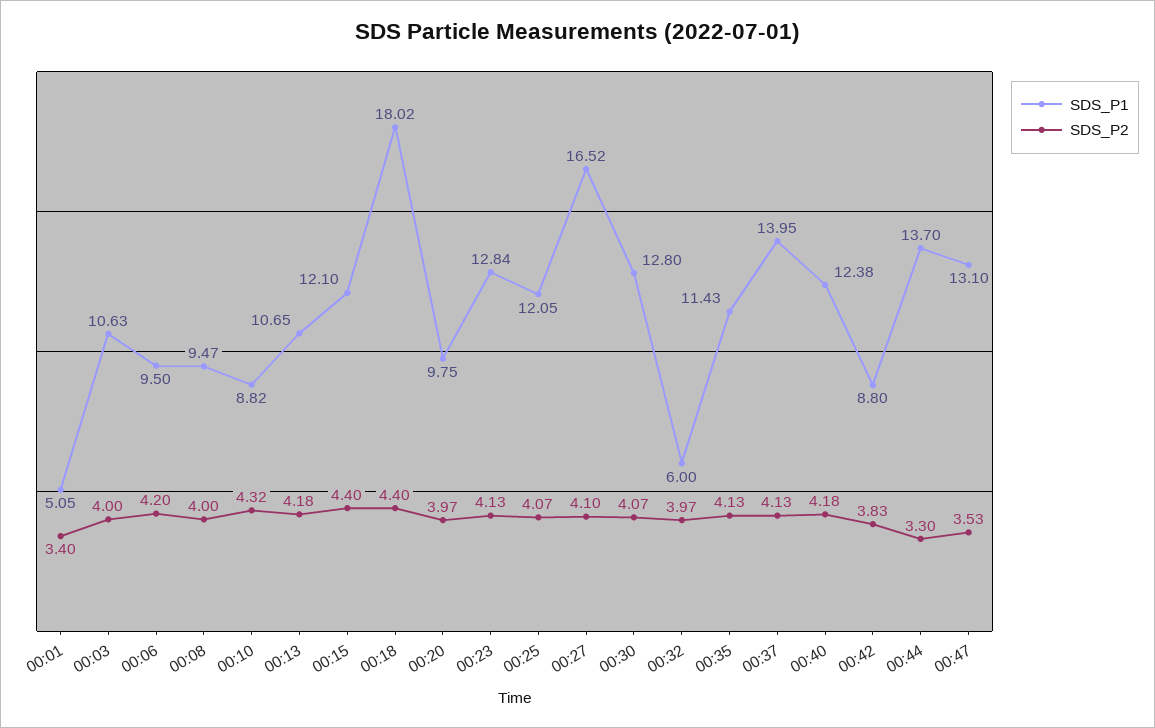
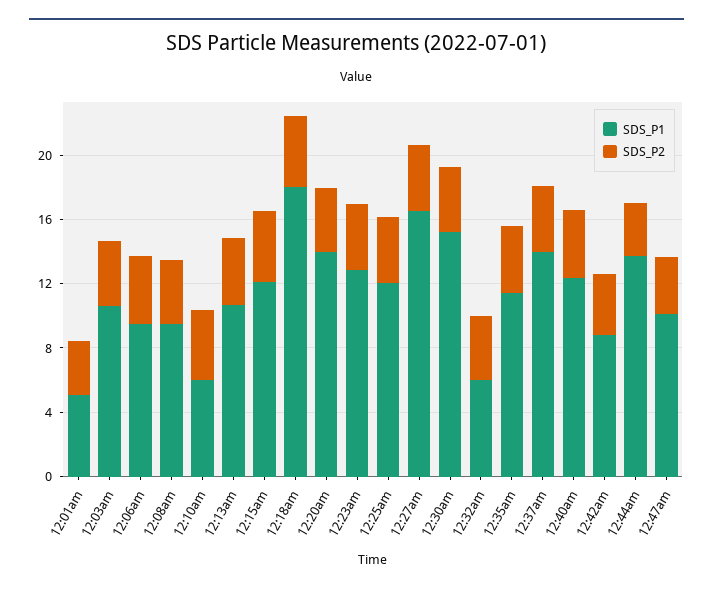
  {
    "SDS_P1": {
      "00:01": 5.05,
      "00:03": 10.63,
      "00:06": 9.5,
      "00:08": 9.47,
-     "00:10": 8.82,
+     "00:10": 6,
      "00:13": 10.65,
      "00:15": 12.1,
      "00:18": 18.02,
-     "00:20": 9.75,
+     "00:20": 14,
      "00:23": 12.84,
      "00:25": 12.05,
      "00:27": 16.52,
-     "00:30": 12.8,
+     "00:30": 15,
      "00:32": 6,
      "00:35": 11.43,
      "00:37": 13.95,
      "00:40": 12.38,
      "00:42": 8.8,
      "00:44": 13.7,
-     "00:47": 13.1
+     "00:47": 10
    },
    "SDS_P2": {
      "00:01": 3.4,
      "00:03": 4,
      "00:06": 4.2,
      "00:08": 4,
      "00:10": 4.32,
      "00:13": 4.18,
      "00:15": 4.4,
      "00:18": 4.4,
      "00:20": 3.97,
      "00:23": 4.13,
      "00:25": 4.07,
      "00:27": 4.1,
      "00:30": 4.07,
      "00:32": 3.97,
      "00:35": 4.13,
      "00:37": 4.13,
      "00:40": 4.18,
      "00:42": 3.83,
      "00:44": 3.3,
      "00:47": 3.53
    }
  }

